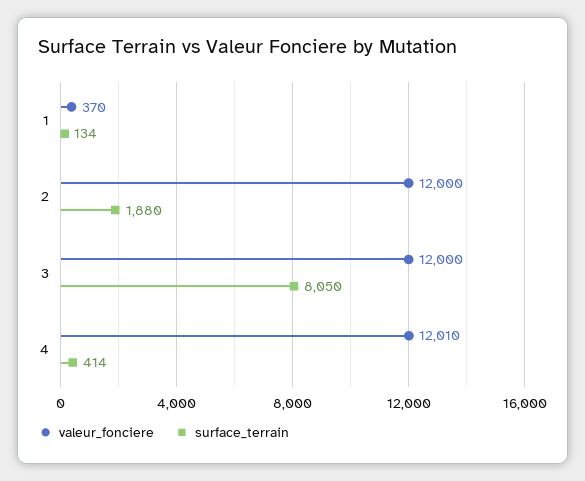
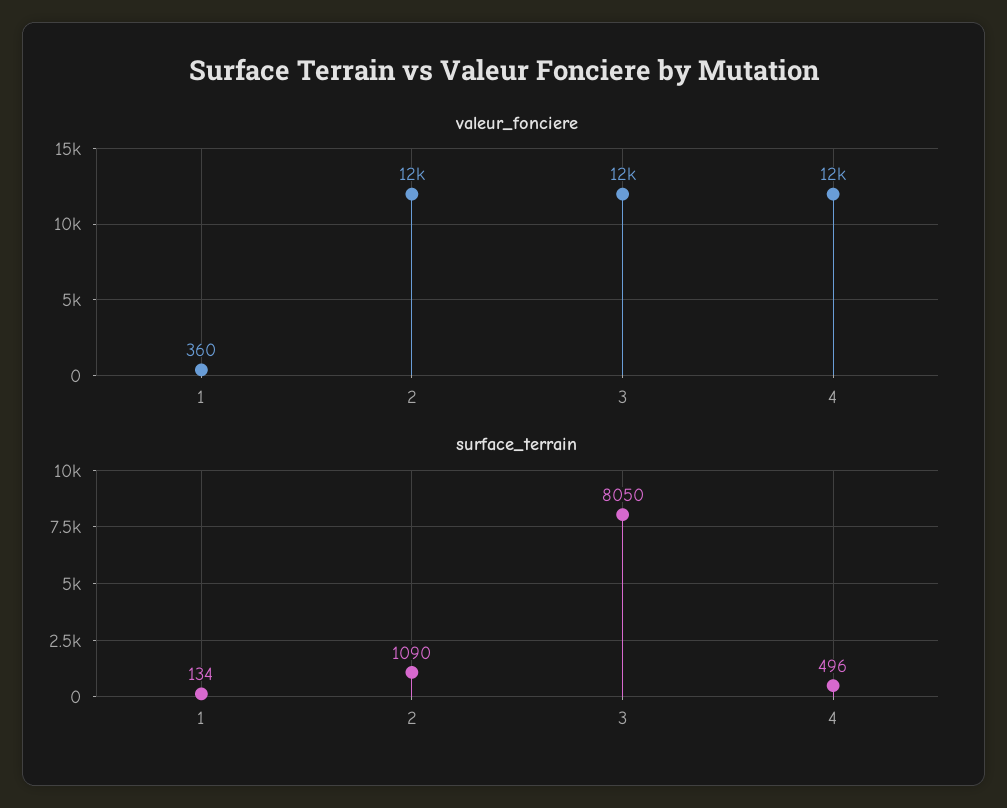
  {
    "valeur_fonciere": {
-     "1": 370,
+     "1": 360,
      "2": 12000,
      "3": 12000,
-     "4": 12010
+     "4": 12000
    },
    "surface_terrain": {
      "1": 134,
-     "2": 1880,
+     "2": 1090,
      "3": 8050,
-     "4": 414
+     "4": 496
    }
  }

